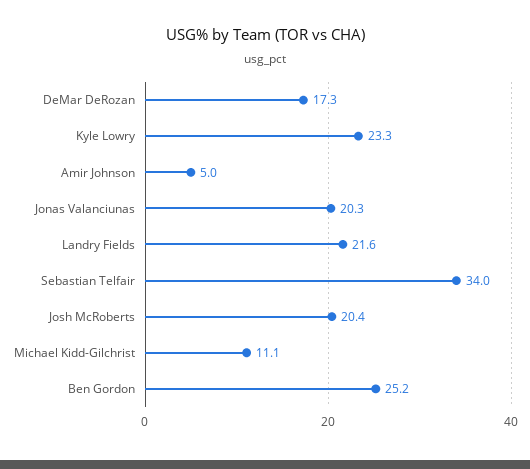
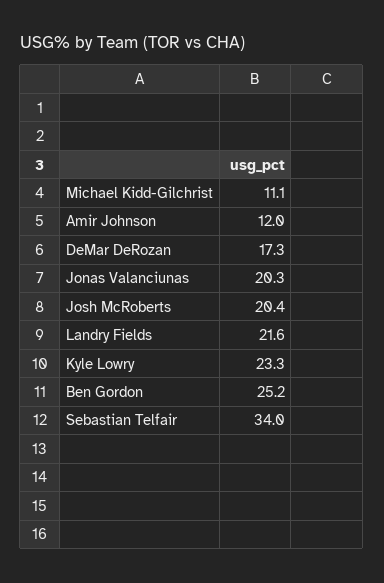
  {
    "DeMar DeRozan": 17.3,
    "Kyle Lowry": 23.3,
-   "Amir Johnson": 5,
+   "Amir Johnson": 12,
    "Jonas Valanciunas": 20.3,
    "Landry Fields": 21.6,
    "Sebastian Telfair": 34,
    "Josh McRoberts": 20.4,
    "Michael Kidd-Gilchrist": 11.1,
    "Ben Gordon": 25.2
  }

